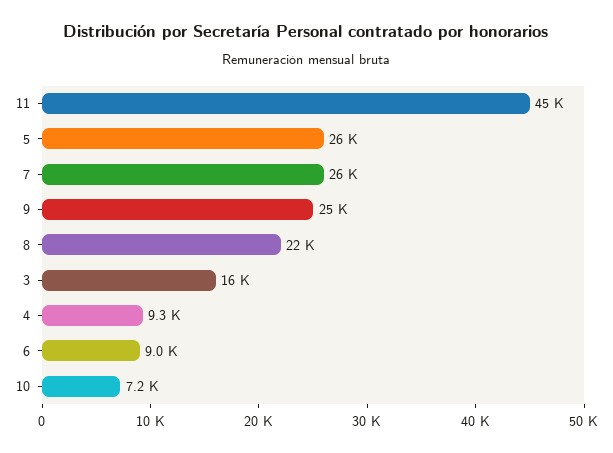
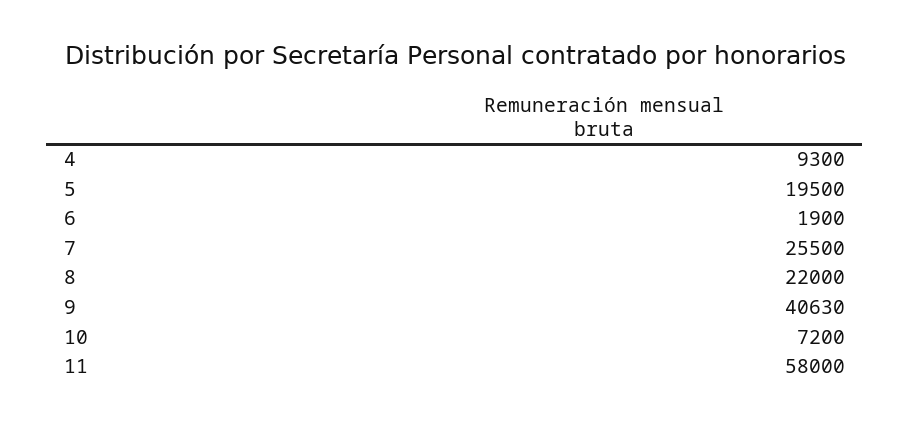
  {
-   "11": 45000,
+   "11": 58000,
-   "5": 26000,
+   "5": 19500,
    "7": 25500,
-   "9": 25000,
+   "9": 40630,
    "8": 22000,
-   "3": 16000,
    "4": 9300,
-   "6": 9000,
+   "6": 1900,
    "10": 7200
  }

